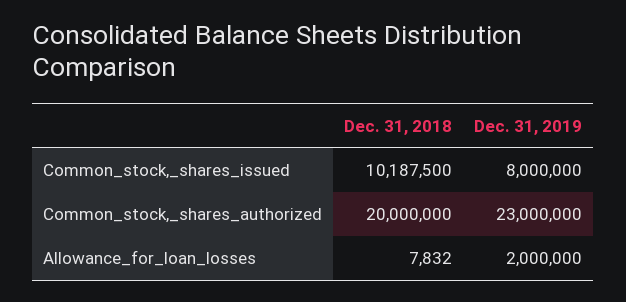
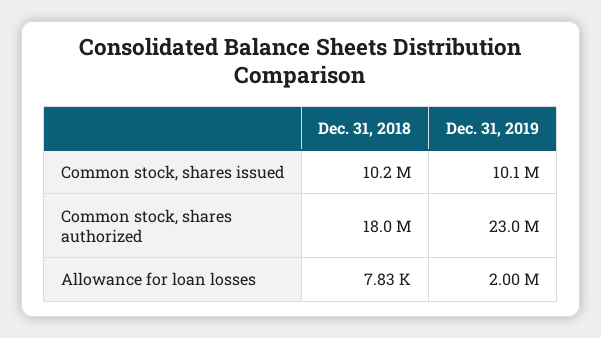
  {
    "Dec. 31, 2018": {
      "Common_stock,_shares_issued": 10187500,
-     "Common_stock,_shares_authorized": 20000000,
+     "Common_stock,_shares_authorized": 18000000,
      "Allowance_for_loan_losses": 7832
    },
    "Dec. 31, 2019": {
-     "Common_stock,_shares_issued": 8000000,
+     "Common_stock,_shares_issued": 10100000,
      "Common_stock,_shares_authorized": 23000000,
      "Allowance_for_loan_losses": 2000000
    }
  }

